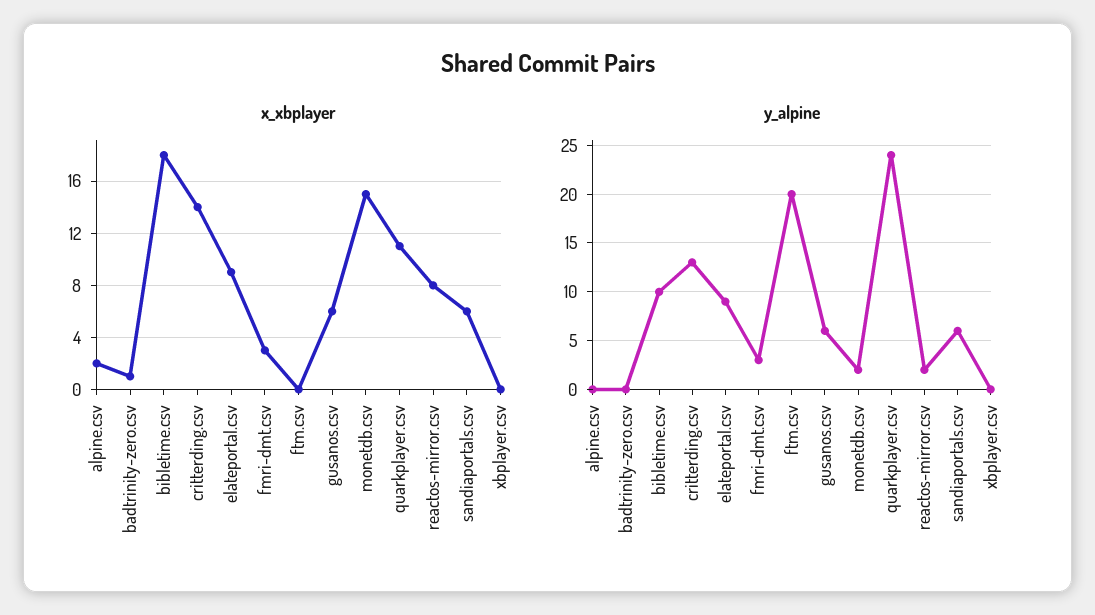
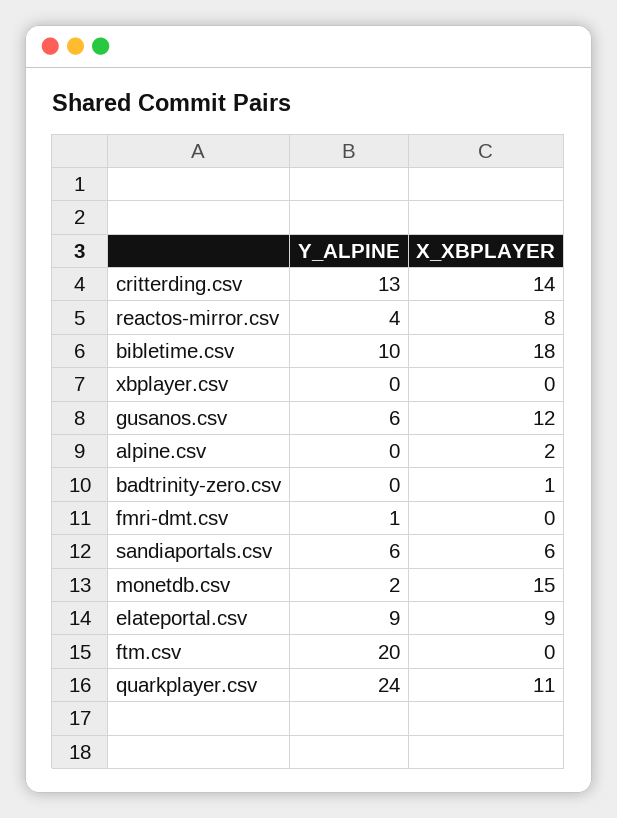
  {
    "x_xbplayer": {
      "alpine.csv": 2,
      "badtrinity-zero.csv": 1,
      "bibletime.csv": 18,
      "critterding.csv": 14,
      "elateportal.csv": 9,
-     "fmri-dmt.csv": 3,
+     "fmri-dmt.csv": 0,
      "ftm.csv": 0,
-     "gusanos.csv": 6,
+     "gusanos.csv": 12,
      "monetdb.csv": 15,
      "quarkplayer.csv": 11,
      "reactos-mirror.csv": 8,
      "sandiaportals.csv": 6,
      "xbplayer.csv": 0
    },
    "y_alpine": {
      "alpine.csv": 0,
      "badtrinity-zero.csv": 0,
      "bibletime.csv": 10,
      "critterding.csv": 13,
      "elateportal.csv": 9,
-     "fmri-dmt.csv": 3,
+     "fmri-dmt.csv": 1,
      "ftm.csv": 20,
      "gusanos.csv": 6,
      "monetdb.csv": 2,
      "quarkplayer.csv": 24,
-     "reactos-mirror.csv": 2,
+     "reactos-mirror.csv": 4,
      "sandiaportals.csv": 6,
      "xbplayer.csv": 0
    }
  }

